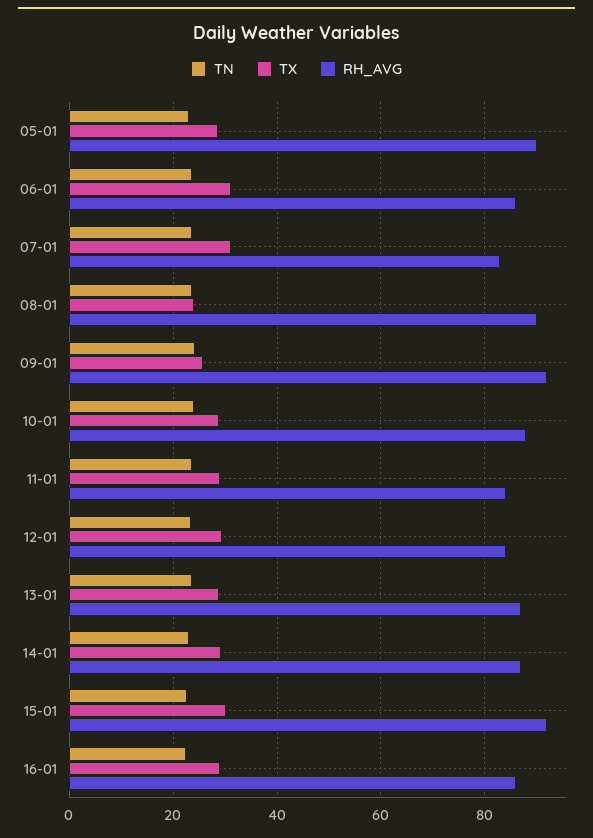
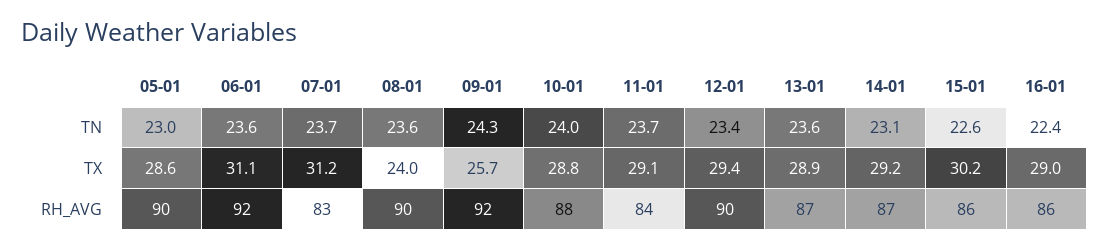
  {
    "TN": {
      "05-01": 23,
      "06-01": 23.6,
      "07-01": 23.7,
      "08-01": 23.6,
      "09-01": 24.3,
      "10-01": 24,
      "11-01": 23.7,
      "12-01": 23.4,
      "13-01": 23.6,
      "14-01": 23.1,
      "15-01": 22.6,
      "16-01": 22.4
    },
    "TX": {
      "05-01": 28.6,
      "06-01": 31.1,
      "07-01": 31.2,
      "08-01": 24,
      "09-01": 25.7,
      "10-01": 28.8,
      "11-01": 29.1,
      "12-01": 29.4,
      "13-01": 28.9,
      "14-01": 29.2,
      "15-01": 30.2,
      "16-01": 29
    },
    "RH_AVG": {
      "05-01": 90,
-     "06-01": 86,
+     "06-01": 92,
      "07-01": 83,
      "08-01": 90,
      "09-01": 92,
      "10-01": 88,
      "11-01": 84,
-     "12-01": 84,
+     "12-01": 90,
      "13-01": 87,
      "14-01": 87,
-     "15-01": 92,
+     "15-01": 86,
      "16-01": 86
    }
  }

